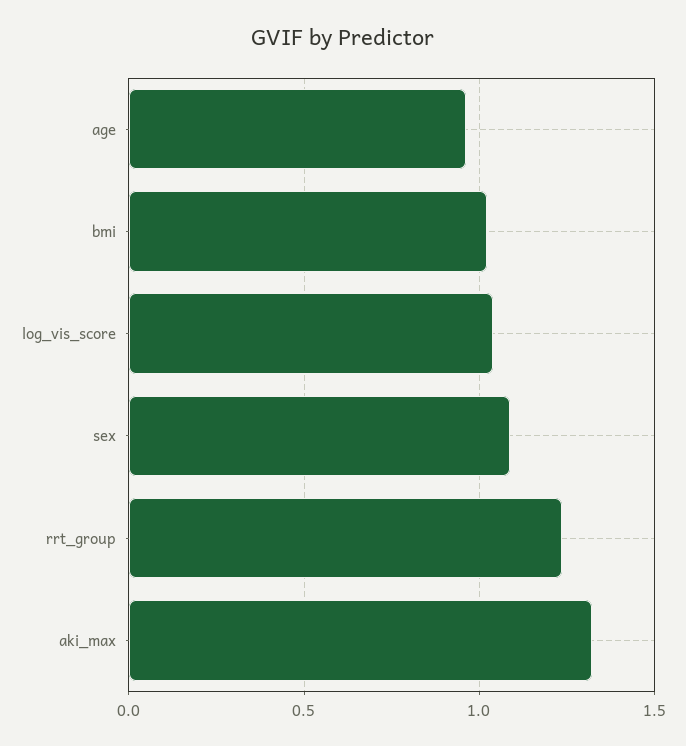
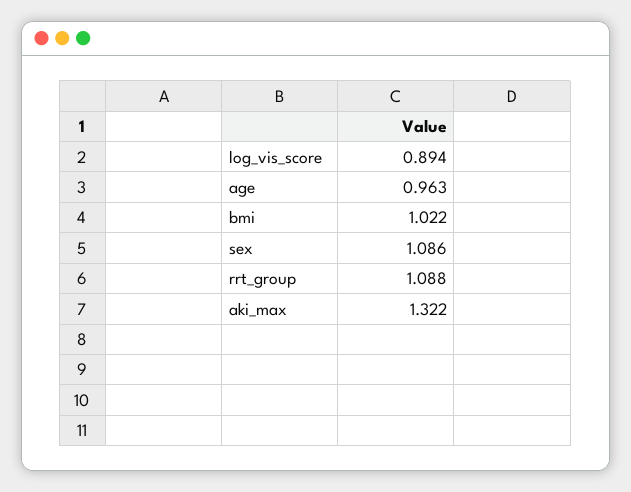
  {
    "age": 0.963,
    "bmi": 1.022,
-   "log_vis_score": 1.05,
+   "log_vis_score": 0.894,
    "sex": 1.086,
-   "rrt_group": 1.25,
+   "rrt_group": 1.088,
    "aki_max": 1.322
  }

